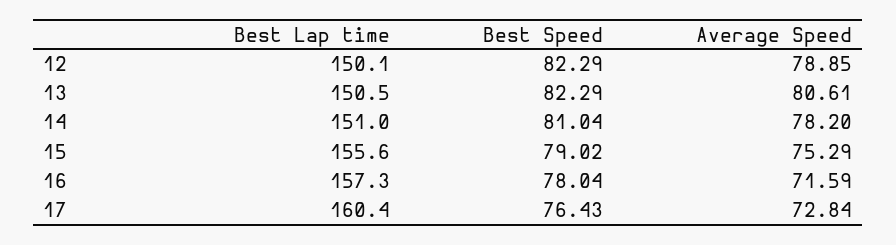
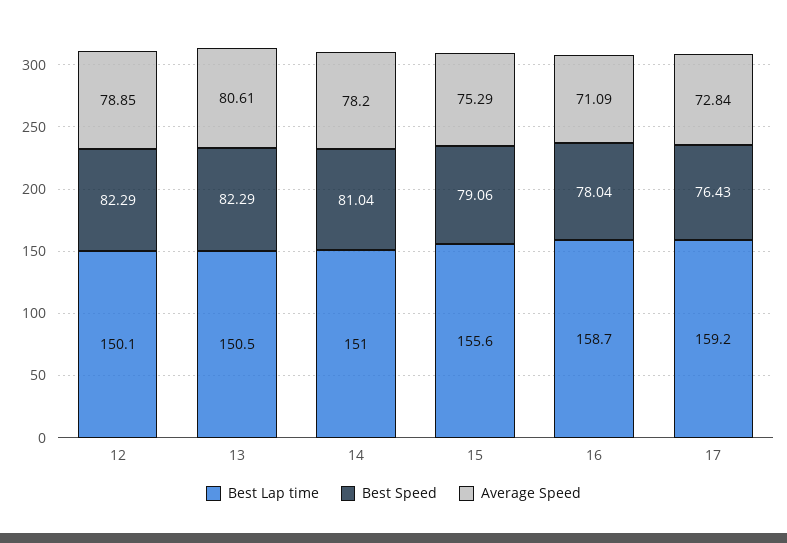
  {
    "Best Lap time": {
      "12": 150.1,
      "13": 150.5,
      "14": 151,
      "15": 155.6,
-     "16": 157.3,
+     "16": 158.7,
-     "17": 160.4
+     "17": 159.2
    },
    "Best Speed": {
      "12": 82.29,
      "13": 82.29,
      "14": 81.04,
-     "15": 79.02,
+     "15": 79.06,
      "16": 78.04,
      "17": 76.43
    },
    "Average Speed": {
      "12": 78.85,
      "13": 80.61,
      "14": 78.2,
      "15": 75.29,
-     "16": 71.59,
+     "16": 71.09,
      "17": 72.84
    }
  }

